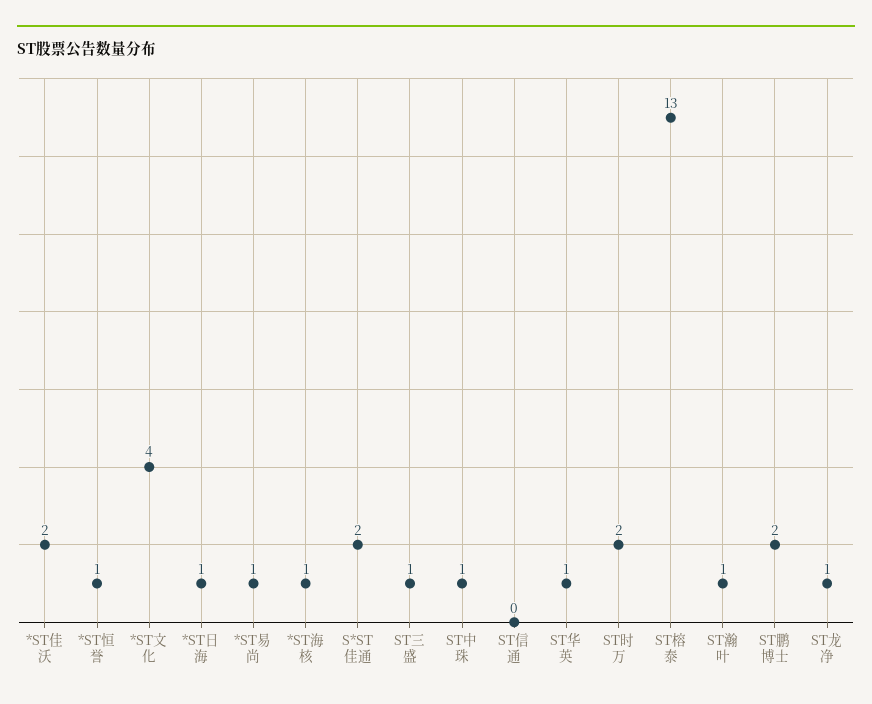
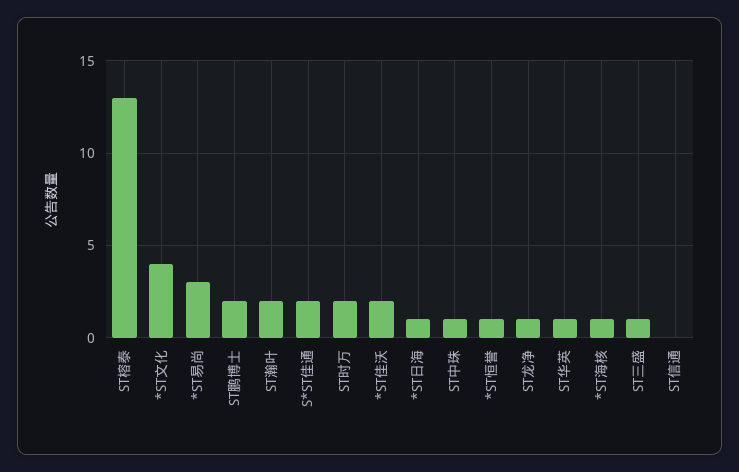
  {
    "*ST佳沃": 2,
    "*ST恒誉": 1,
    "*ST文化": 4,
    "*ST日海": 1,
-   "*ST易尚": 1,
+   "*ST易尚": 3,
    "*ST海核": 1,
    "S*ST佳通": 2,
    "ST三盛": 1,
    "ST中珠": 1,
    "ST信通": 0,
    "ST华英": 1,
    "ST时万": 2,
    "ST榕泰": 13,
-   "ST瀚叶": 1,
+   "ST瀚叶": 2,
    "ST鹏博士": 2,
    "ST龙净": 1
  }

